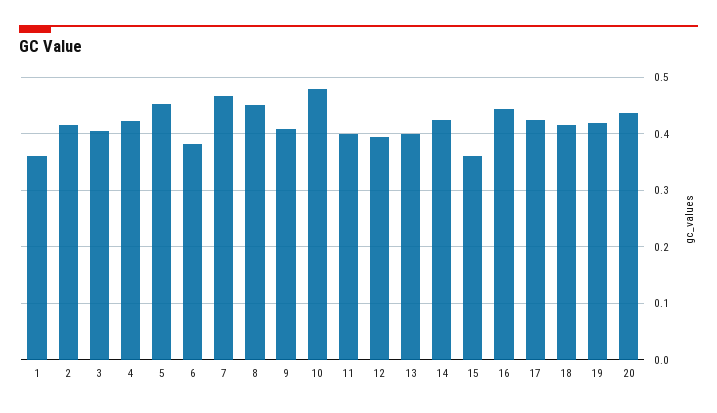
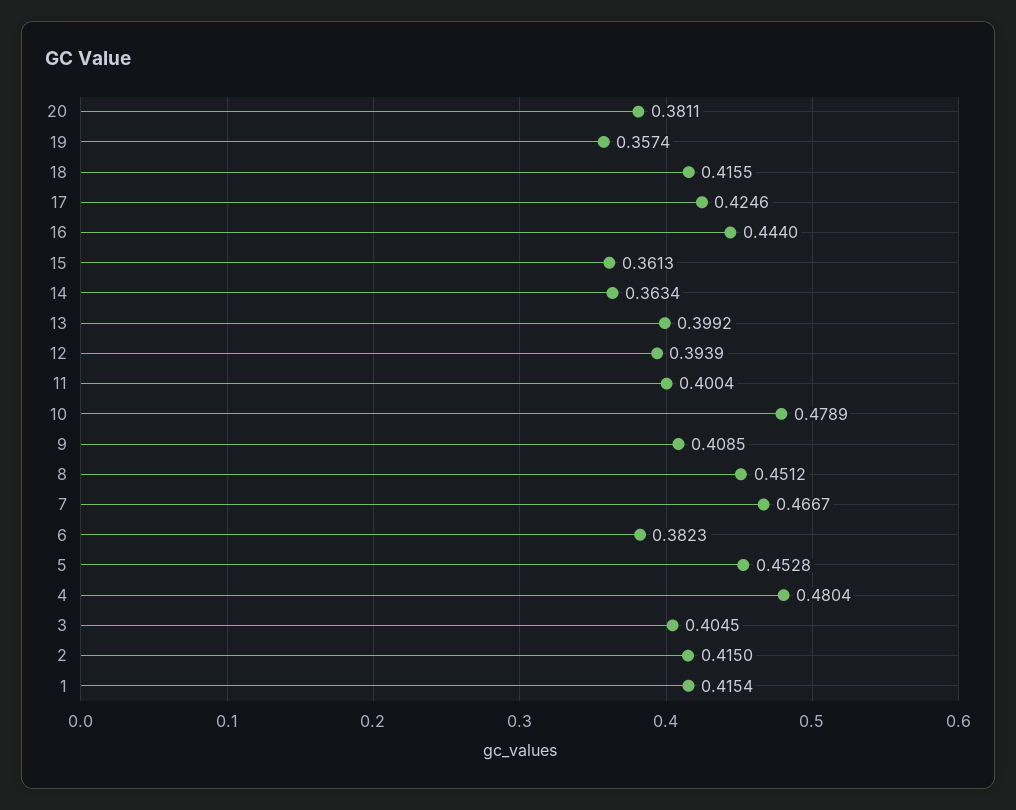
  {
-   "1": 0.36,
+   "1": 0.4154,
    "2": 0.415,
    "3": 0.4045,
-   "4": 0.42,
+   "4": 0.4804,
    "5": 0.4528,
    "6": 0.3823,
    "7": 0.4667,
    "8": 0.4512,
    "9": 0.4085,
    "10": 0.4789,
    "11": 0.4004,
    "12": 0.3939,
    "13": 0.3992,
-   "14": 0.42,
+   "14": 0.3634,
    "15": 0.3613,
    "16": 0.444,
    "17": 0.4246,
    "18": 0.4155,
-   "19": 0.42,
+   "19": 0.3574,
-   "20": 0.44
+   "20": 0.3811
  }

